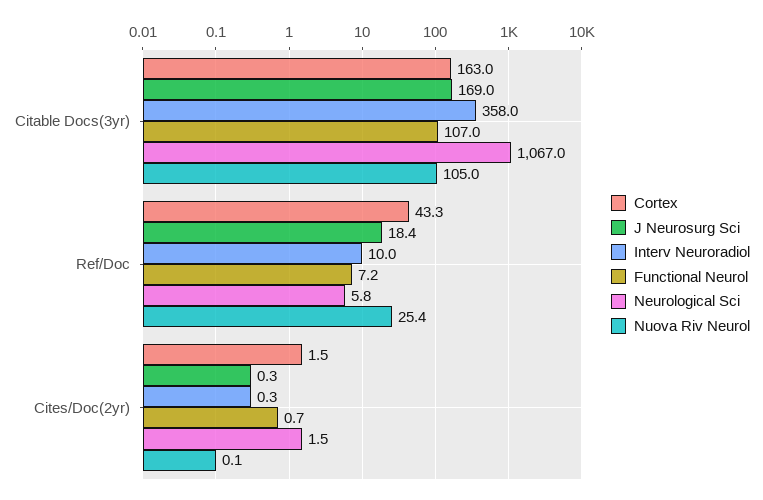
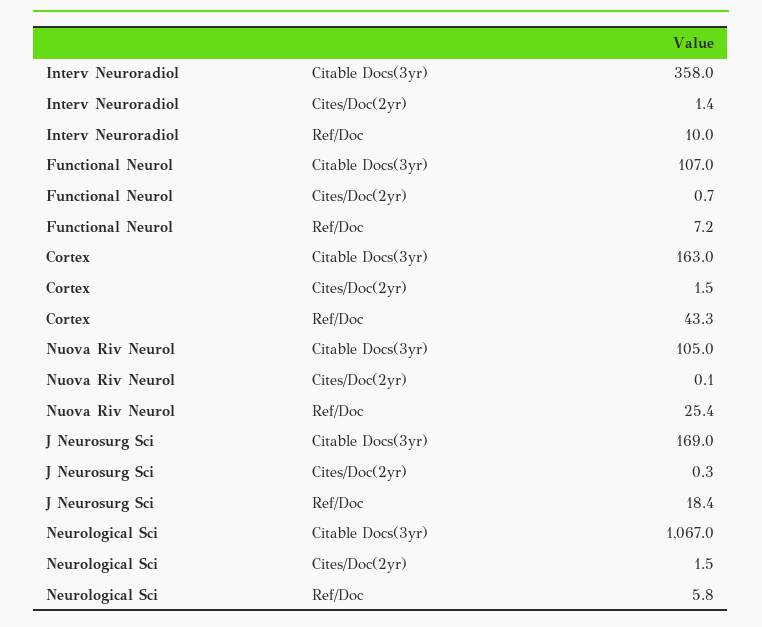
  {
    "Cortex": {
      "Citable Docs(3yr)": 163,
      "Ref/Doc": 43.3,
      "Cites/Doc(2yr)": 1.5
    },
    "J Neurosurg Sci": {
      "Citable Docs(3yr)": 169,
      "Ref/Doc": 18.4,
      "Cites/Doc(2yr)": 0.3
    },
    "Interv Neuroradiol": {
      "Citable Docs(3yr)": 358,
      "Ref/Doc": 10,
-     "Cites/Doc(2yr)": 0.3
+     "Cites/Doc(2yr)": 1.4
    },
    "Functional Neurol": {
      "Citable Docs(3yr)": 107,
      "Ref/Doc": 7.2,
      "Cites/Doc(2yr)": 0.7
    },
    "Neurological Sci": {
      "Citable Docs(3yr)": 1067,
      "Ref/Doc": 5.8,
      "Cites/Doc(2yr)": 1.5
    },
    "Nuova Riv Neurol": {
      "Citable Docs(3yr)": 105,
      "Ref/Doc": 25.4,
      "Cites/Doc(2yr)": 0.1
    }
  }

